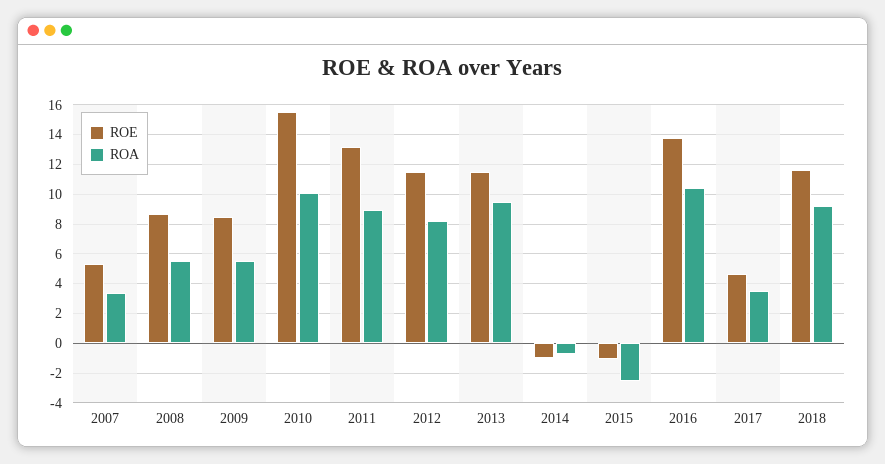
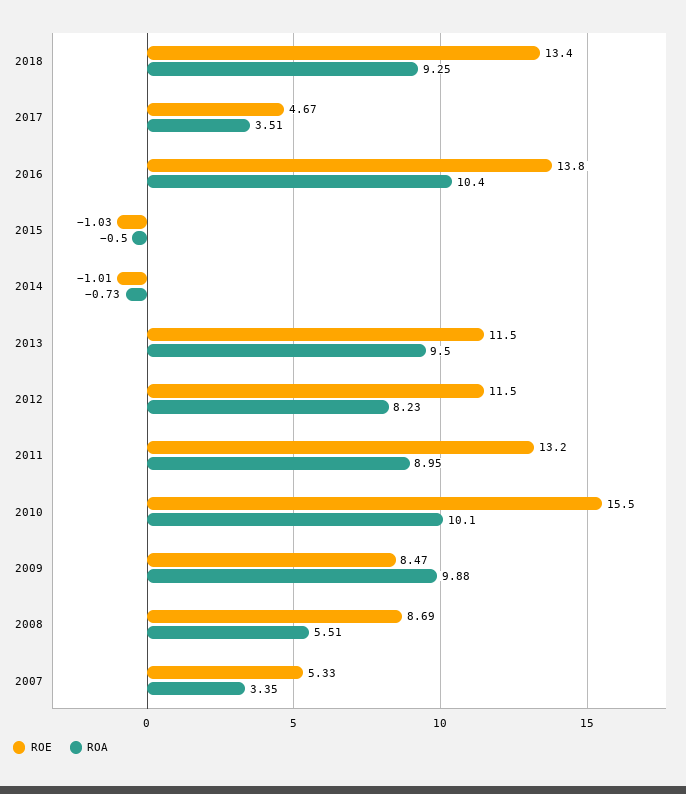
  {
    "ROE": {
      "2007": 5.33,
      "2008": 8.69,
      "2009": 8.47,
      "2010": 15.5,
      "2011": 13.2,
      "2012": 11.5,
      "2013": 11.5,
      "2014": -1.01,
      "2015": -1.03,
      "2016": 13.8,
      "2017": 4.67,
-     "2018": 11.5
+     "2018": 13.4
    },
    "ROA": {
      "2007": 3.35,
      "2008": 5.51,
-     "2009": 5.5,
+     "2009": 9.88,
      "2010": 10.1,
      "2011": 8.95,
      "2012": 8.23,
      "2013": 9.5,
      "2014": -0.73,
-     "2015": -2.5,
+     "2015": -0.5,
      "2016": 10.4,
      "2017": 3.51,
      "2018": 9.25
    }
  }

